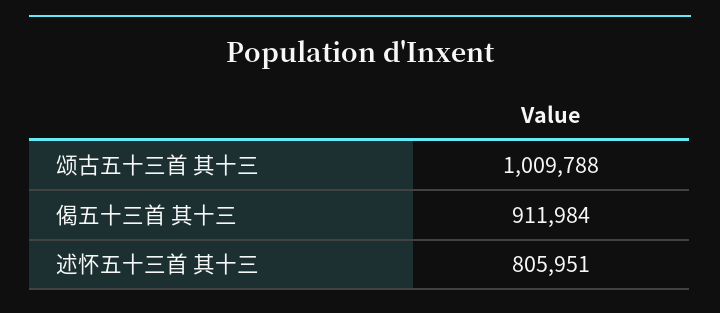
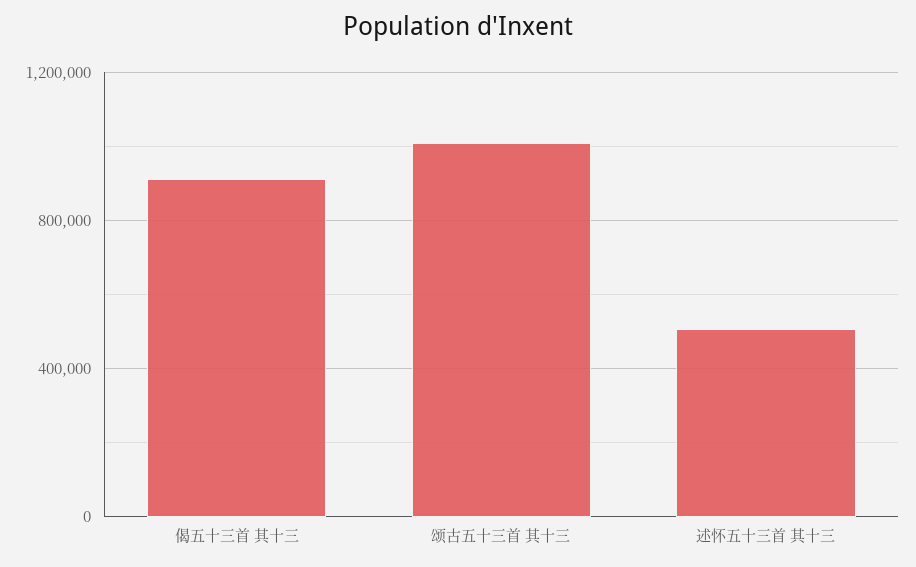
  {
    "颂古五十三首 其十三": 1009788,
    "偈五十三首 其十三": 911984,
-   "述怀五十三首 其十三": 805951
+   "述怀五十三首 其十三": 500000
  }

